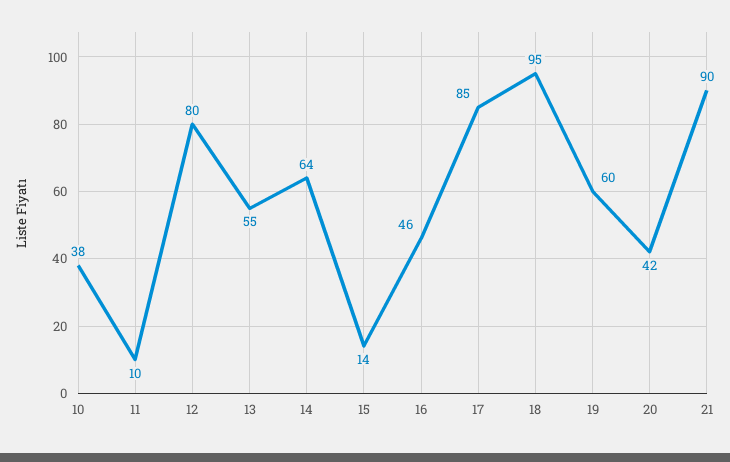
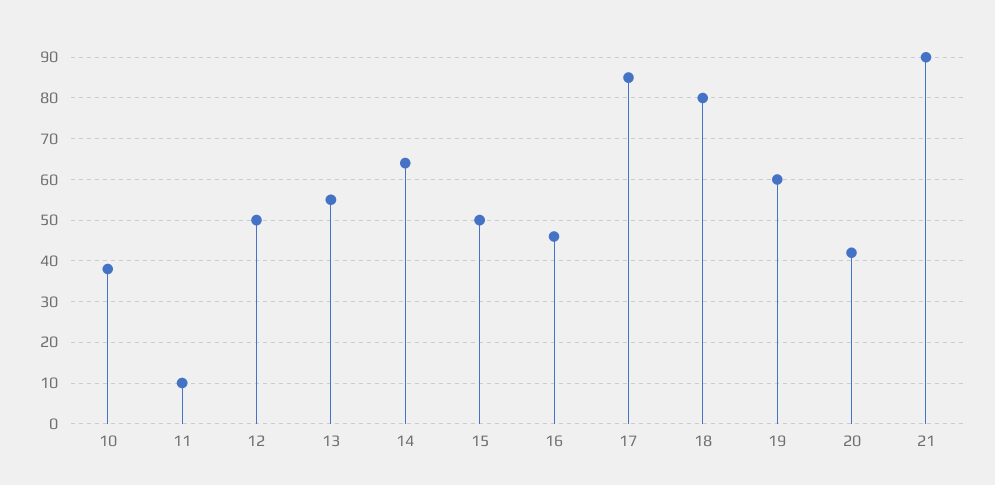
  {
    "10": 38,
    "11": 10,
-   "12": 80,
+   "12": 50,
    "13": 55,
    "14": 64,
-   "15": 14,
+   "15": 50,
    "16": 46,
    "17": 85,
-   "18": 95,
+   "18": 80,
    "19": 60,
    "20": 42,
    "21": 90
  }

